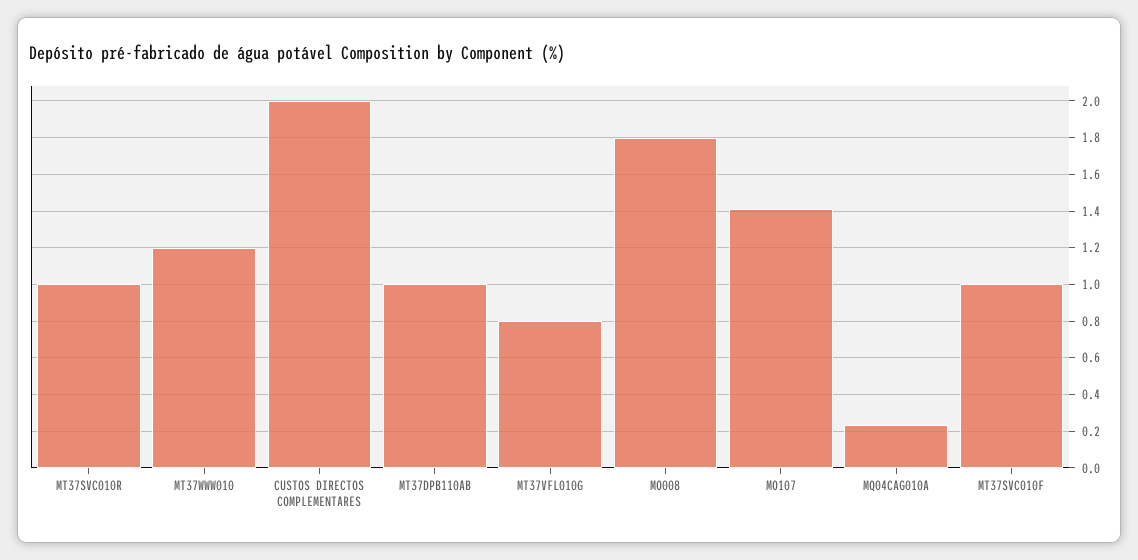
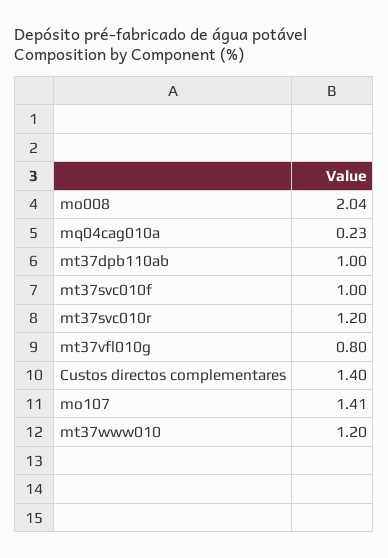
  {
-   "MT37SVC010R": 1,
+   "MT37SVC010R": 1.2,
    "MT37WWW010": 1.2,
-   "CUSTOS DIRECTOS COMPLEMENTARES": 2,
+   "CUSTOS DIRECTOS COMPLEMENTARES": 1.4,
    "MT37DPB110AB": 1,
    "MT37VFL010G": 0.8,
-   "MO008": 1.8,
+   "MO008": 2.04,
    "MO107": 1.41,
    "MQ04CAG010A": 0.23,
    "MT37SVC010F": 1
  }

